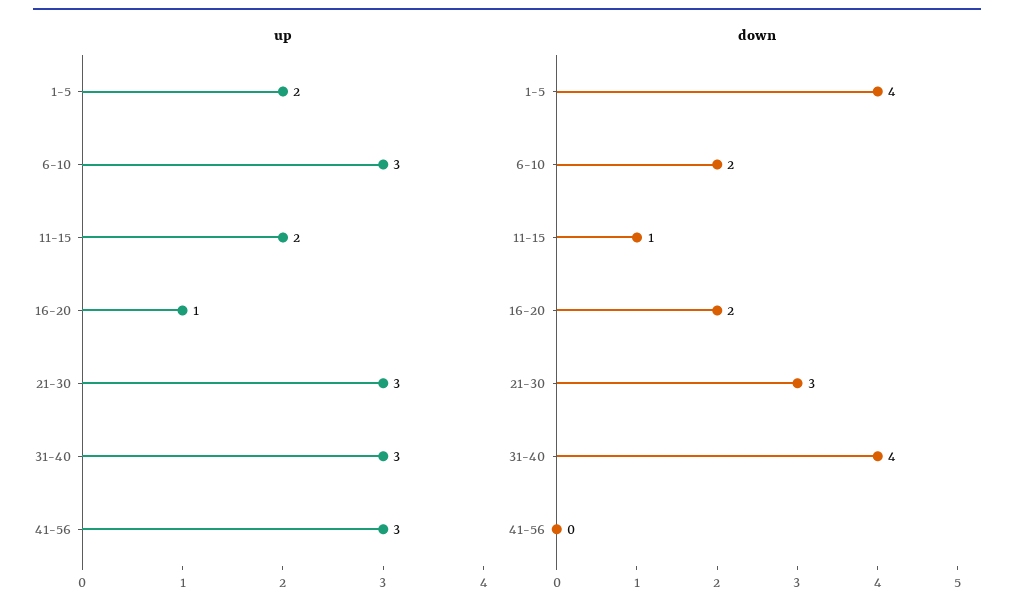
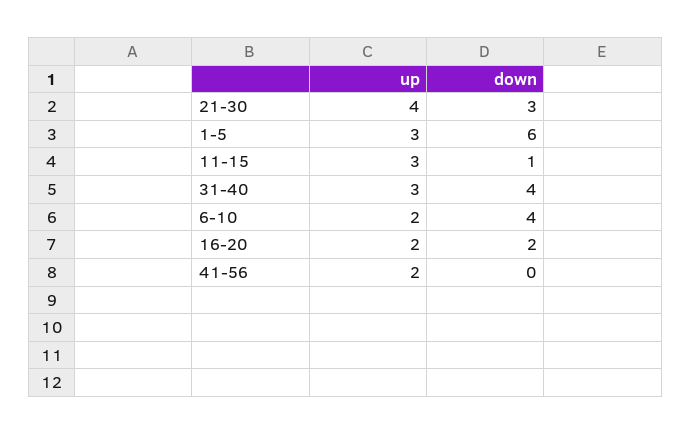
  {
    "up": {
-     "1-5": 2,
+     "1-5": 3,
-     "6-10": 3,
+     "6-10": 2,
-     "11-15": 2,
+     "11-15": 3,
-     "16-20": 1,
+     "16-20": 2,
-     "21-30": 3,
+     "21-30": 4,
      "31-40": 3,
-     "41-56": 3
+     "41-56": 2
    },
    "down": {
-     "1-5": 4,
+     "1-5": 6,
-     "6-10": 2,
+     "6-10": 4,
      "11-15": 1,
      "16-20": 2,
      "21-30": 3,
      "31-40": 4,
      "41-56": 0
    }
  }

